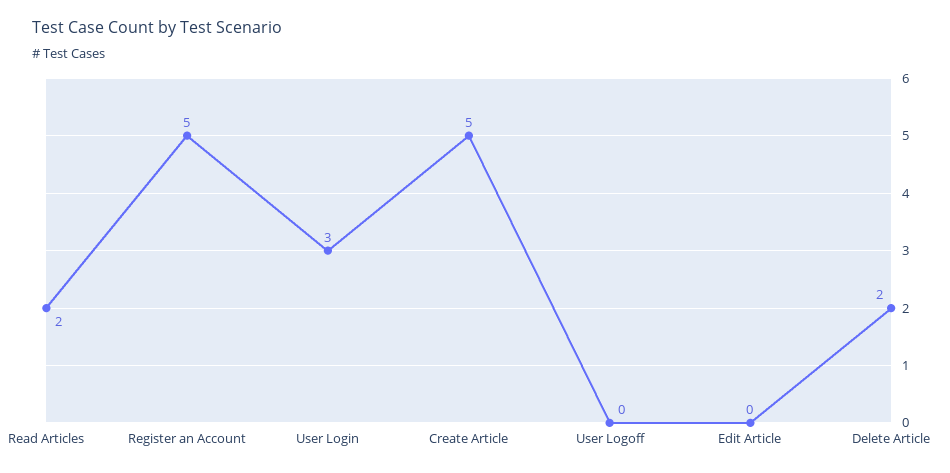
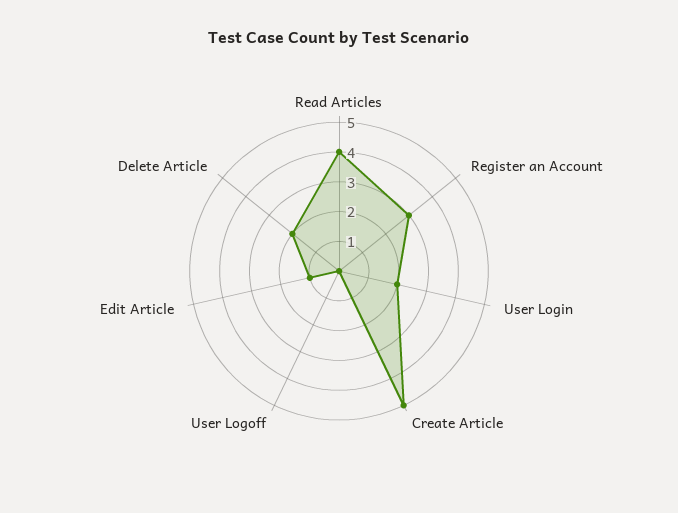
  {
-   "Read Articles": 2,
+   "Read Articles": 4,
-   "Register an Account": 5,
+   "Register an Account": 3,
-   "User Login": 3,
+   "User Login": 2,
    "Create Article": 5,
    "User Logoff": 0,
-   "Edit Article": 0,
+   "Edit Article": 1,
    "Delete Article": 2
  }

